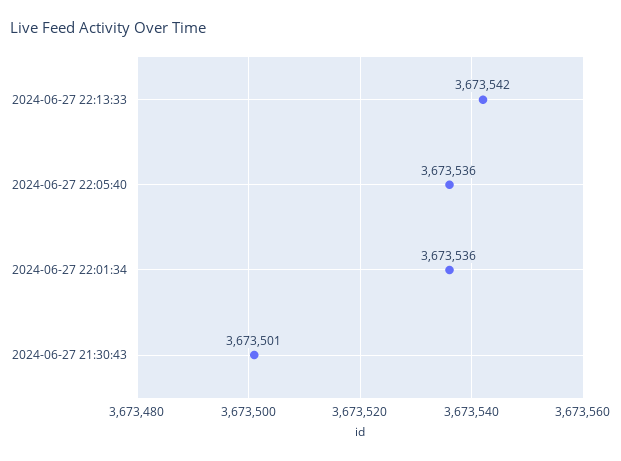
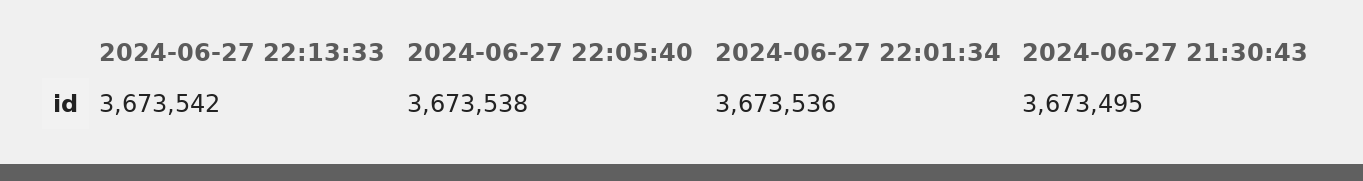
  {
    "2024-06-27 22:13:33": 3673542,
-   "2024-06-27 22:05:40": 3673536,
+   "2024-06-27 22:05:40": 3673538,
    "2024-06-27 22:01:34": 3673536,
-   "2024-06-27 21:30:43": 3673501
+   "2024-06-27 21:30:43": 3673495
  }

